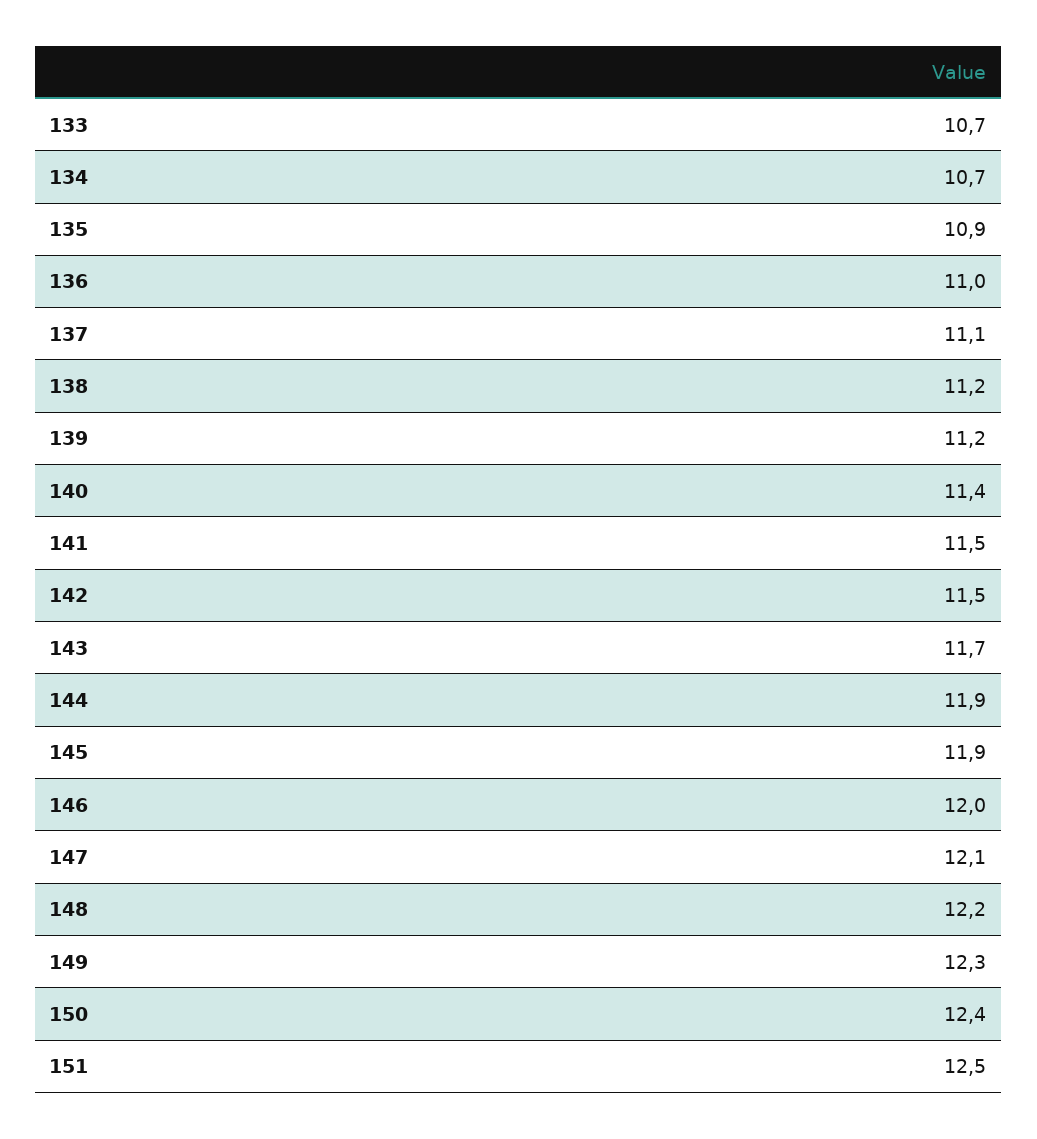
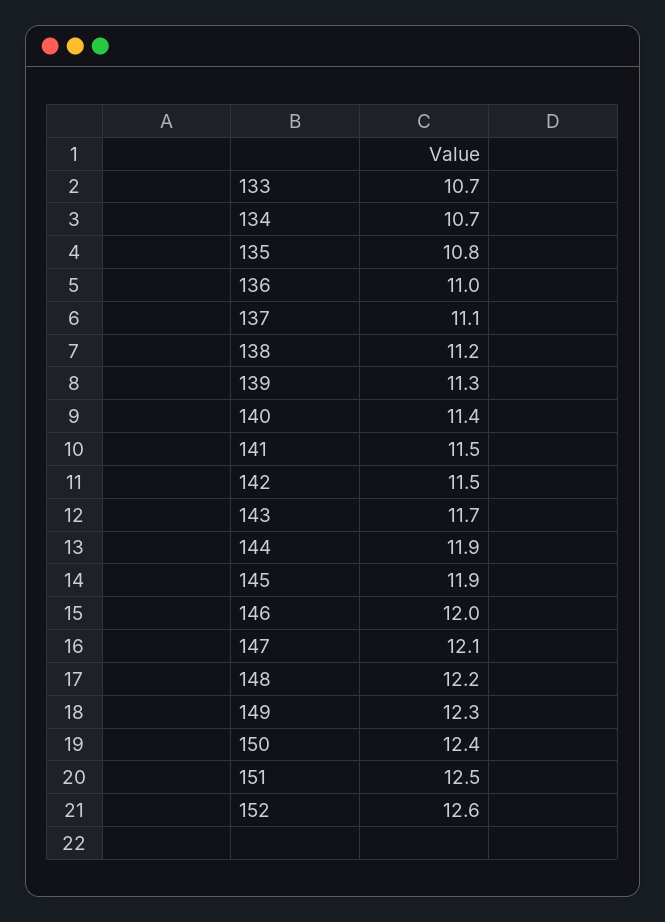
  {
    "133": 10.7,
    "134": 10.7,
-   "135": 10.9,
+   "135": 10.8,
    "136": 11,
    "137": 11.1,
    "138": 11.2,
-   "139": 11.2,
+   "139": 11.3,
    "140": 11.4,
    "141": 11.5,
    "142": 11.5,
    "143": 11.7,
    "144": 11.9,
    "145": 11.9,
    "146": 12,
    "147": 12.1,
    "148": 12.2,
    "149": 12.3,
    "150": 12.4,
-   "151": 12.5
+   "151": 12.5,
+   "152": 12.6
  }

